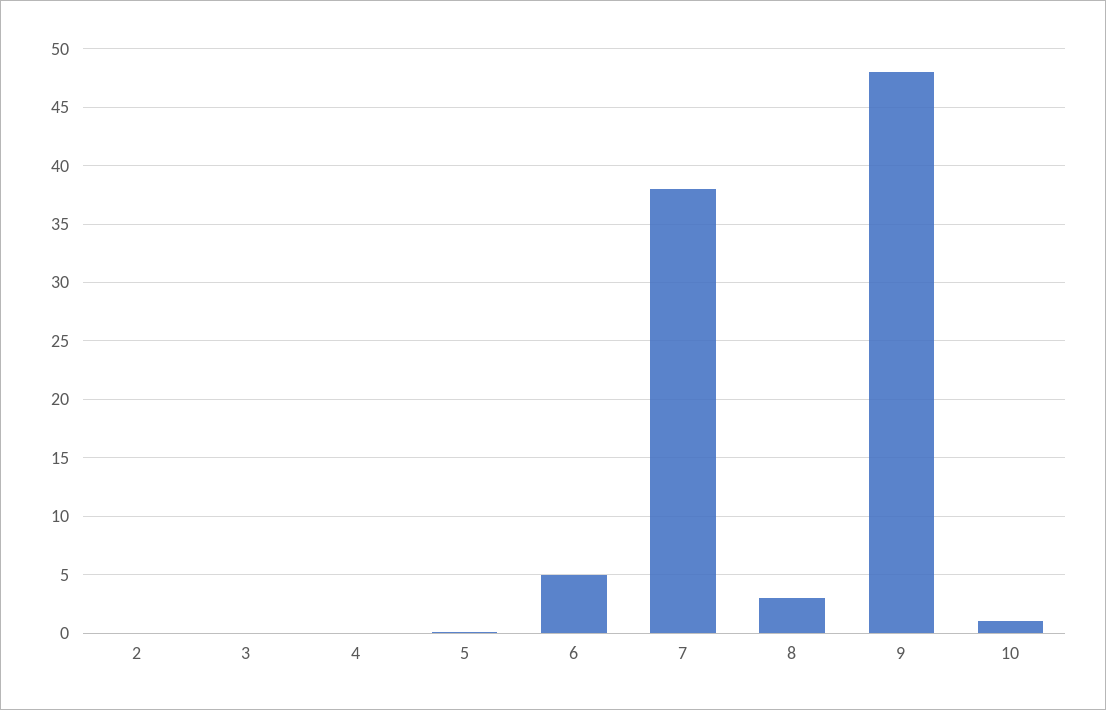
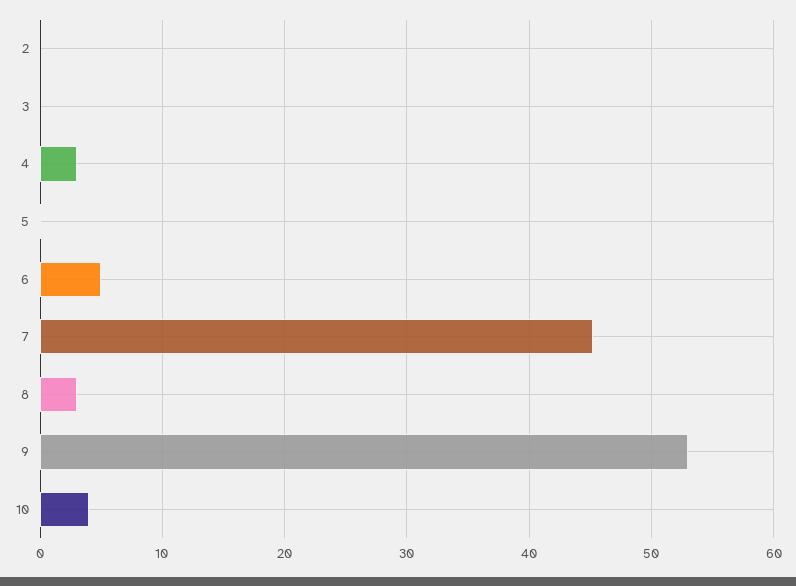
  {
    "2": 0,
    "3": 0,
-   "4": 0,
+   "4": 3,
    "5": 0,
    "6": 5,
-   "7": 38,
+   "7": 45,
    "8": 3,
-   "9": 48,
+   "9": 53,
-   "10": 1
+   "10": 4
  }

